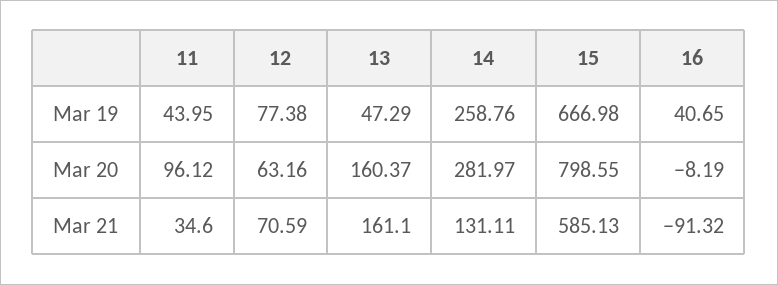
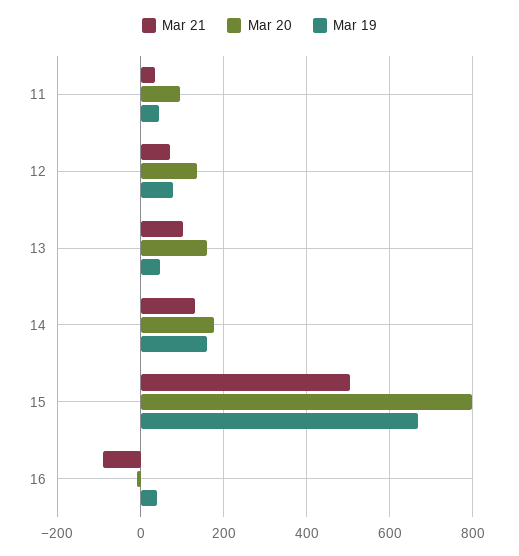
  {
    "Mar 19": {
      "11": 43.95,
      "12": 77.38,
      "13": 47.29,
-     "14": 258.76,
+     "14": 160,
      "15": 666.98,
      "16": 40.65
    },
    "Mar 20": {
      "11": 96.12,
-     "12": 63.16,
+     "12": 140,
      "13": 160.37,
-     "14": 281.97,
+     "14": 180,
      "15": 798.55,
      "16": -8.19
    },
    "Mar 21": {
      "11": 34.6,
      "12": 70.59,
-     "13": 161.1,
+     "13": 100,
      "14": 131.11,
-     "15": 585.13,
+     "15": 500,
      "16": -91.32
    }
  }

